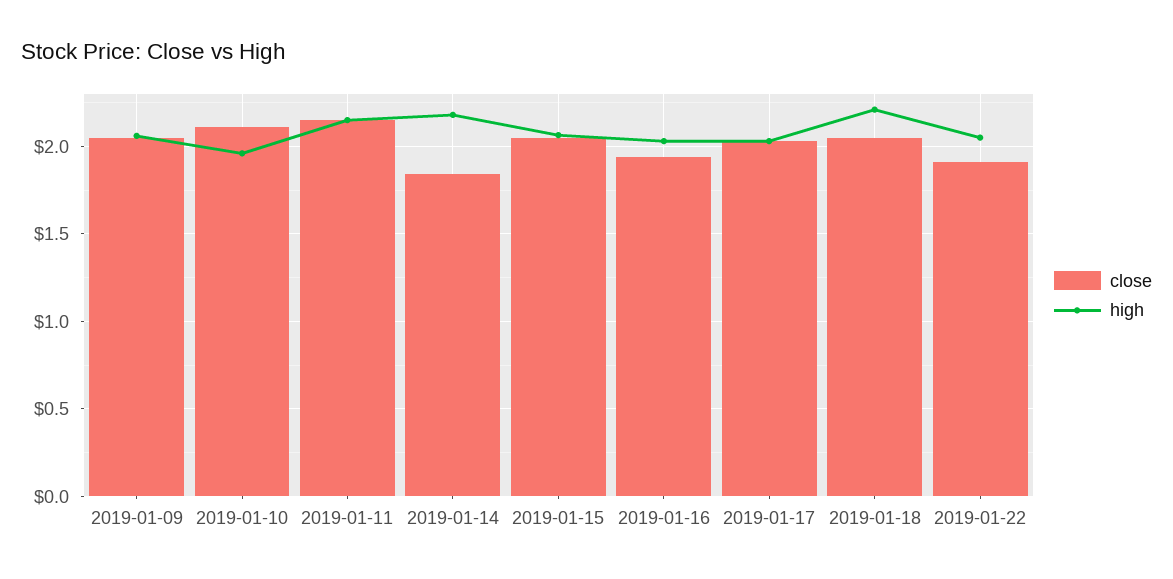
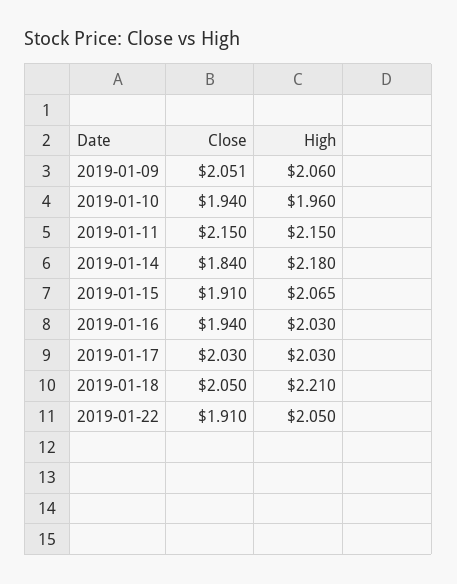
  {
    "close": {
      "2019-01-09": 2.051,
-     "2019-01-10": 2.1,
+     "2019-01-10": 1.94,
      "2019-01-11": 2.15,
      "2019-01-14": 1.84,
-     "2019-01-15": 2.05,
+     "2019-01-15": 1.91,
      "2019-01-16": 1.94,
      "2019-01-17": 2.03,
      "2019-01-18": 2.05,
      "2019-01-22": 1.91
    },
    "high": {
      "2019-01-09": 2.06,
      "2019-01-10": 1.96,
      "2019-01-11": 2.15,
      "2019-01-14": 2.18,
      "2019-01-15": 2.065,
      "2019-01-16": 2.03,
      "2019-01-17": 2.03,
      "2019-01-18": 2.21,
      "2019-01-22": 2.05
    }
  }

